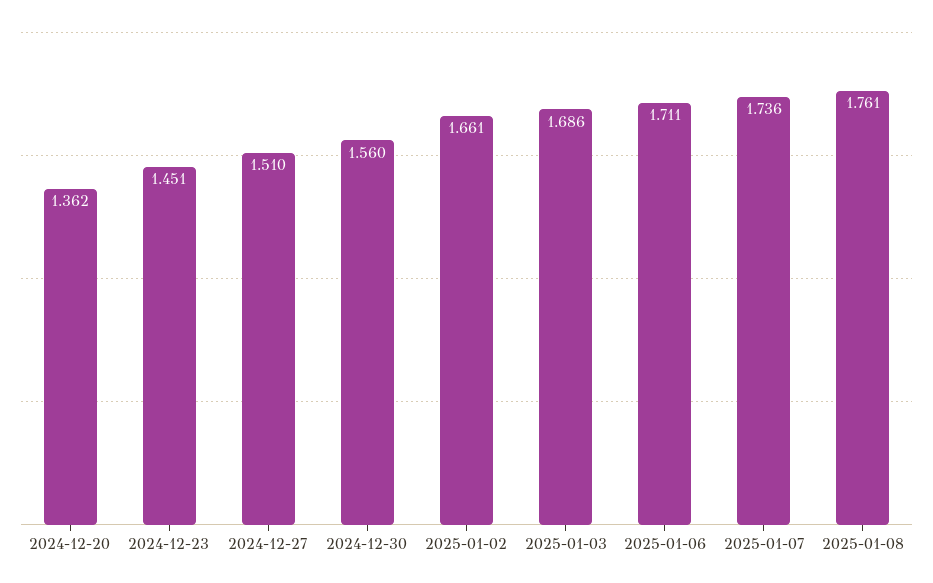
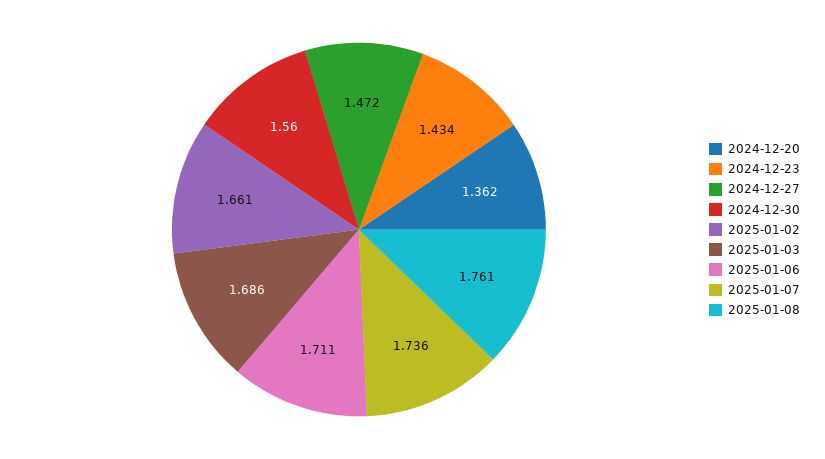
  {
    "2024-12-20": 1.362,
-   "2024-12-23": 1.451,
+   "2024-12-23": 1.434,
-   "2024-12-27": 1.51,
+   "2024-12-27": 1.472,
    "2024-12-30": 1.56,
    "2025-01-02": 1.661,
    "2025-01-03": 1.686,
    "2025-01-06": 1.711,
    "2025-01-07": 1.736,
    "2025-01-08": 1.761
  }

